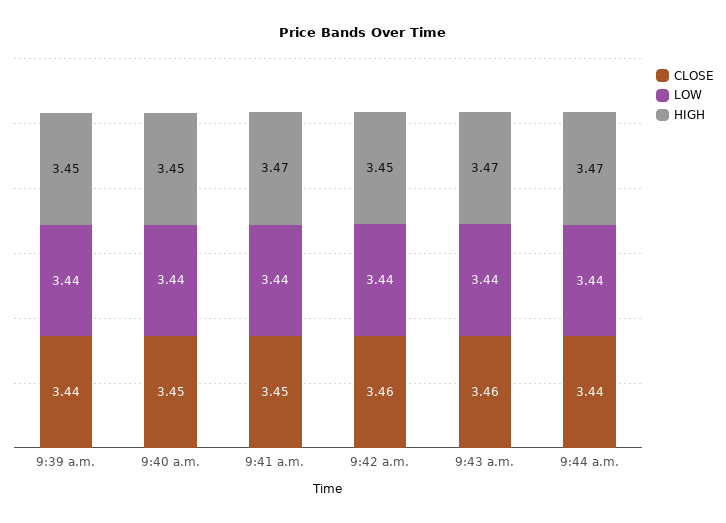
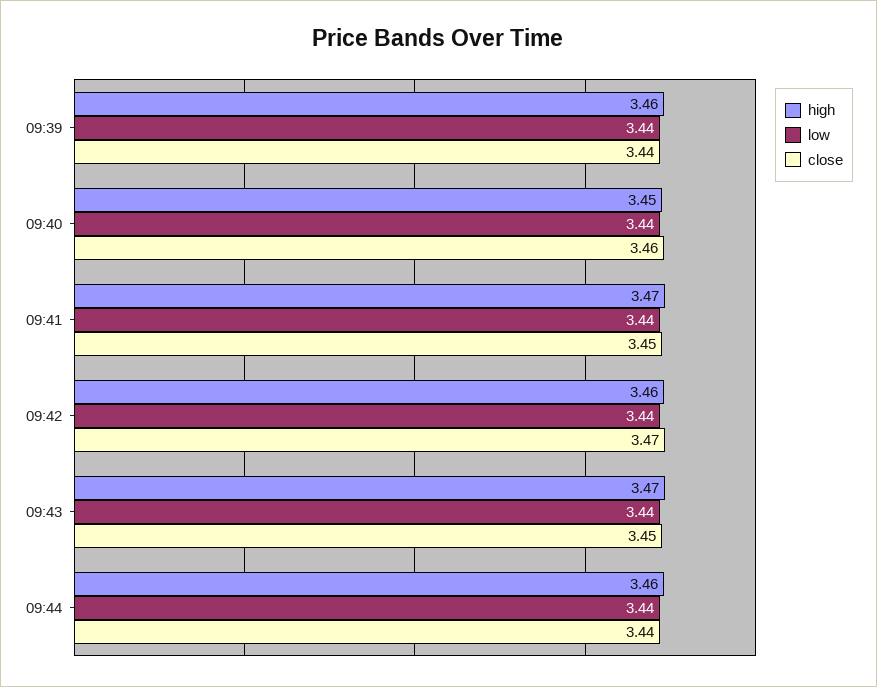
  {
    "CLOSE": {
      "9:39 a.m.": 3.44,
-     "9:40 a.m.": 3.45,
+     "9:40 a.m.": 3.46,
      "9:41 a.m.": 3.45,
-     "9:42 a.m.": 3.46,
+     "9:42 a.m.": 3.47,
-     "9:43 a.m.": 3.46,
+     "9:43 a.m.": 3.45,
      "9:44 a.m.": 3.44
    },
    "LOW": {
      "9:39 a.m.": 3.44,
      "9:40 a.m.": 3.44,
      "9:41 a.m.": 3.44,
      "9:42 a.m.": 3.44,
      "9:43 a.m.": 3.44,
      "9:44 a.m.": 3.44
    },
    "HIGH": {
-     "9:39 a.m.": 3.45,
+     "9:39 a.m.": 3.46,
      "9:40 a.m.": 3.45,
      "9:41 a.m.": 3.47,
-     "9:42 a.m.": 3.45,
+     "9:42 a.m.": 3.46,
      "9:43 a.m.": 3.47,
-     "9:44 a.m.": 3.47
+     "9:44 a.m.": 3.46
    }
  }

